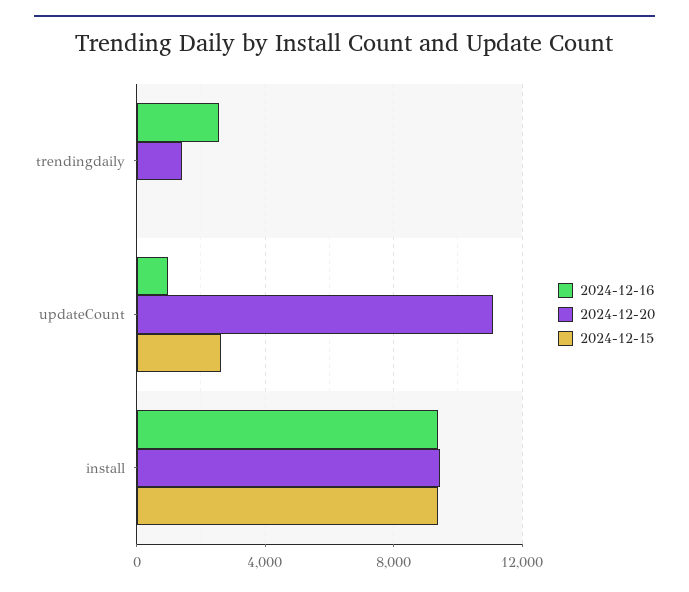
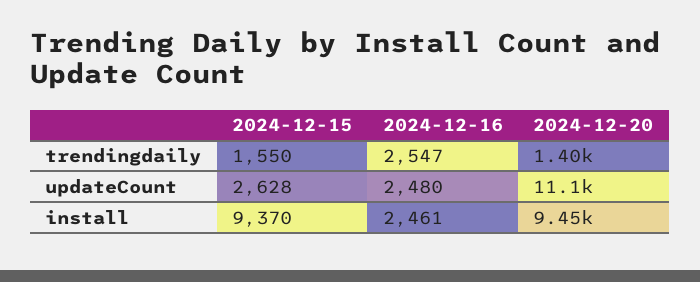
  {
    "2024-12-16": {
      "trendingdaily": 2547,
-     "updateCount": 1000,
+     "updateCount": 2480,
-     "install": 9500
+     "install": 2461
    },
    "2024-12-20": {
      "trendingdaily": 1400,
      "updateCount": 11100,
      "install": 9450
    },
    "2024-12-15": {
-     "trendingdaily": 0,
+     "trendingdaily": 1550,
      "updateCount": 2628,
      "install": 9370
    }
  }

